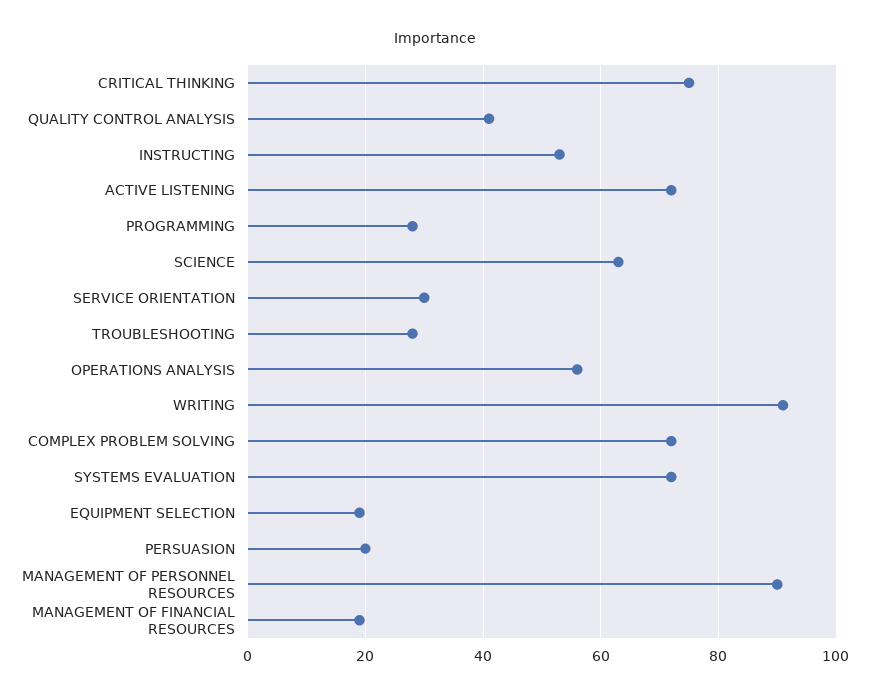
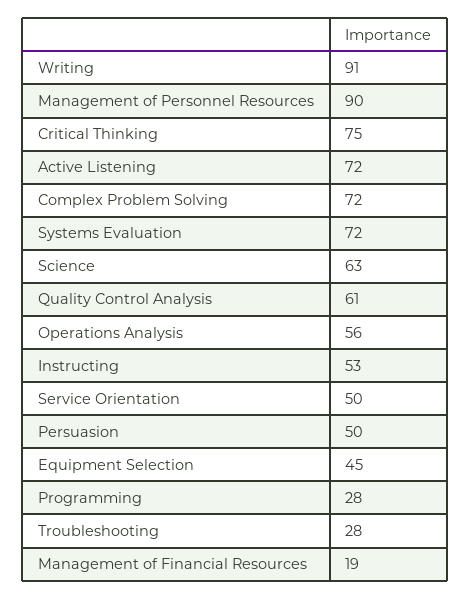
  {
    "CRITICAL THINKING": 75,
-   "QUALITY CONTROL ANALYSIS": 40,
+   "QUALITY CONTROL ANALYSIS": 61,
    "INSTRUCTING": 53,
    "ACTIVE LISTENING": 72,
    "PROGRAMMING": 28,
    "SCIENCE": 63,
-   "SERVICE ORIENTATION": 30,
+   "SERVICE ORIENTATION": 50,
    "TROUBLESHOOTING": 28,
    "OPERATIONS ANALYSIS": 56,
    "WRITING": 91,
    "COMPLEX PROBLEM SOLVING": 72,
    "SYSTEMS EVALUATION": 72,
-   "EQUIPMENT SELECTION": 20,
+   "EQUIPMENT SELECTION": 45,
-   "PERSUASION": 20,
+   "PERSUASION": 50,
    "MANAGEMENT OF PERSONNEL RESOURCES": 90,
    "MANAGEMENT OF FINANCIAL RESOURCES": 19
  }

